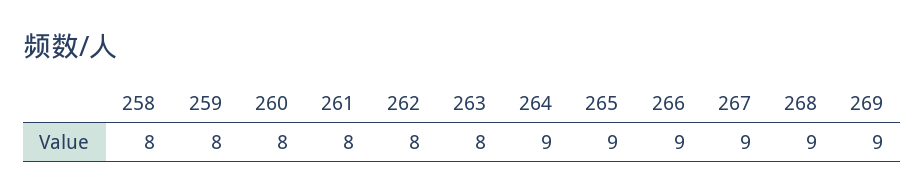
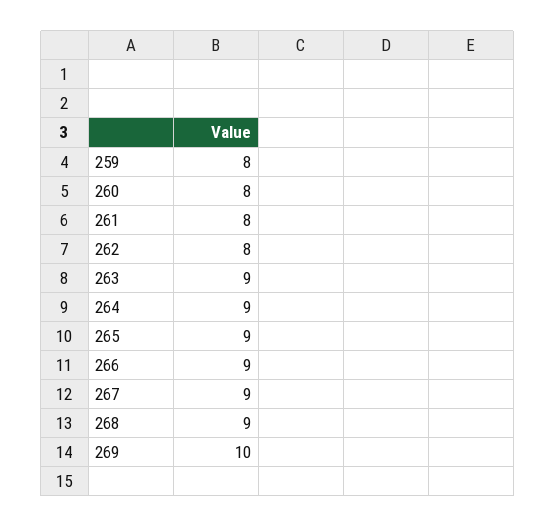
  {
-   "258": 8,
    "259": 8,
    "260": 8,
    "261": 8,
    "262": 8,
-   "263": 8,
+   "263": 9,
    "264": 9,
    "265": 9,
    "266": 9,
    "267": 9,
    "268": 9,
-   "269": 9
+   "269": 10
  }

